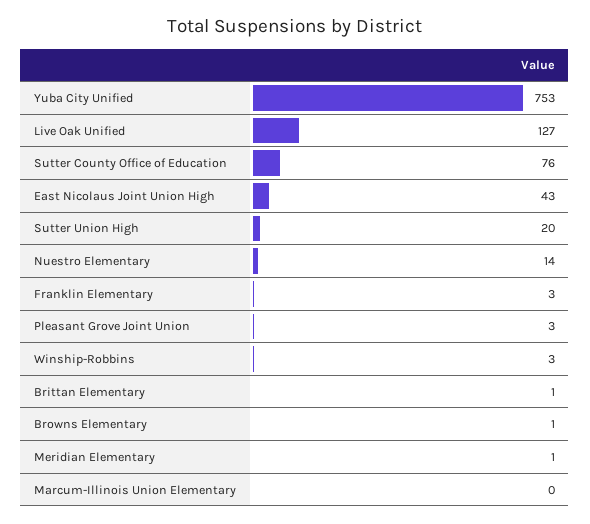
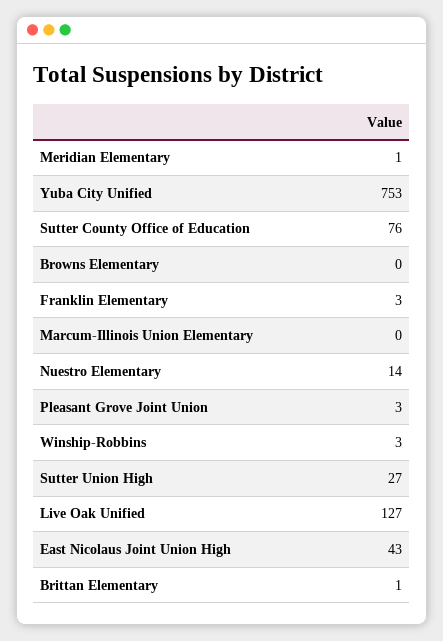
  {
    "Yuba City Unified": 753,
    "Live Oak Unified": 127,
    "Sutter County Office of Education": 76,
    "East Nicolaus Joint Union High": 43,
-   "Sutter Union High": 20,
+   "Sutter Union High": 27,
    "Nuestro Elementary": 14,
    "Franklin Elementary": 3,
    "Pleasant Grove Joint Union": 3,
    "Winship-Robbins": 3,
    "Brittan Elementary": 1,
-   "Browns Elementary": 1,
+   "Browns Elementary": 0,
    "Meridian Elementary": 1,
    "Marcum-Illinois Union Elementary": 0
  }

